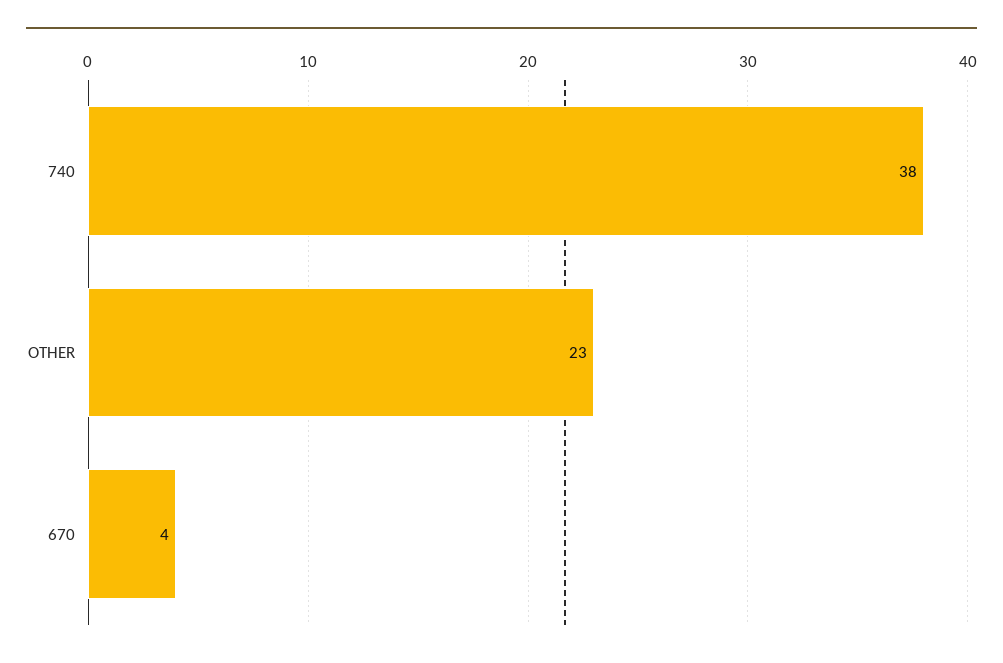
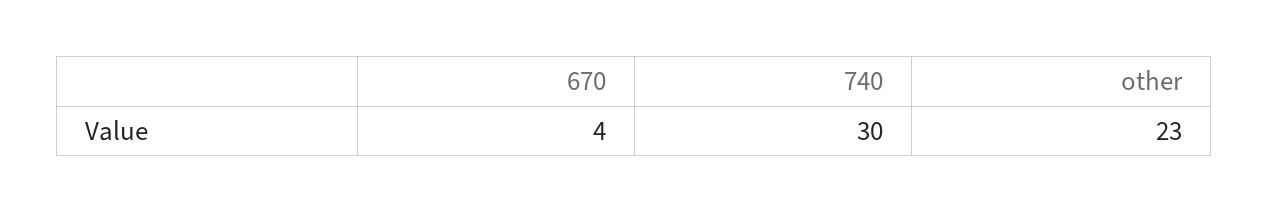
  {
-   "740": 38,
+   "740": 30,
    "OTHER": 23,
    "670": 4
  }

